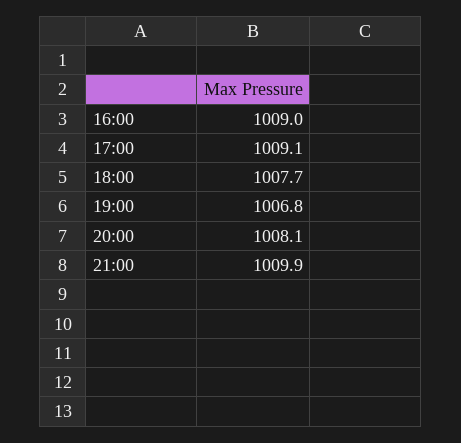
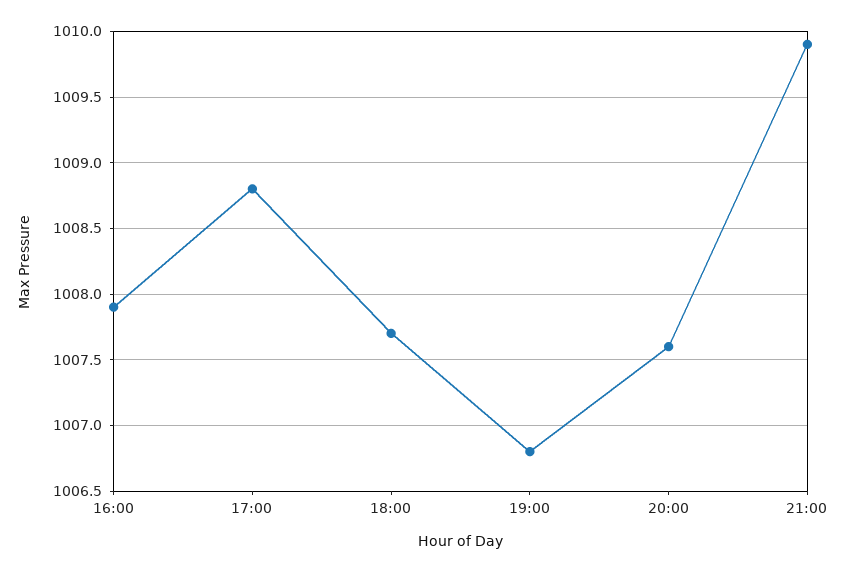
  {
-   "16:00": 1009,
+   "16:00": 1007.9,
-   "17:00": 1009.1,
+   "17:00": 1008.8,
    "18:00": 1007.7,
    "19:00": 1006.8,
-   "20:00": 1008.1,
+   "20:00": 1007.6,
    "21:00": 1009.9
  }

